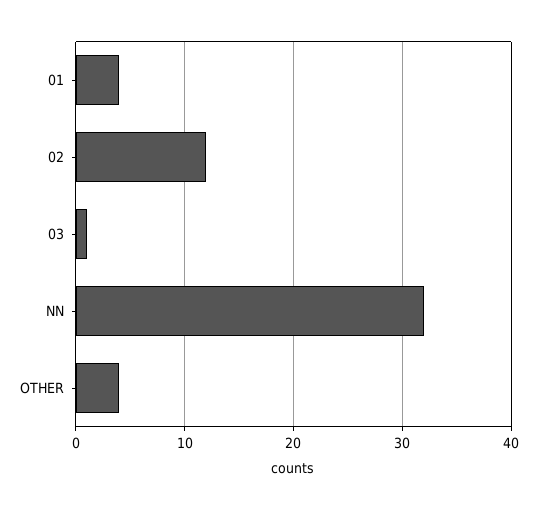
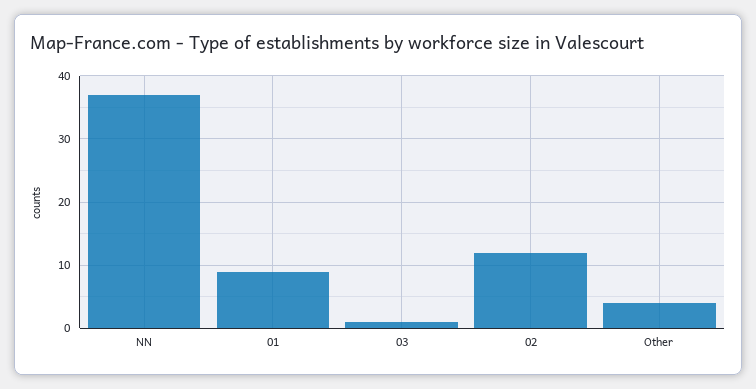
  {
-   "01": 4,
+   "01": 9,
    "02": 12,
    "03": 1,
-   "NN": 32,
+   "NN": 37,
    "OTHER": 4
  }

